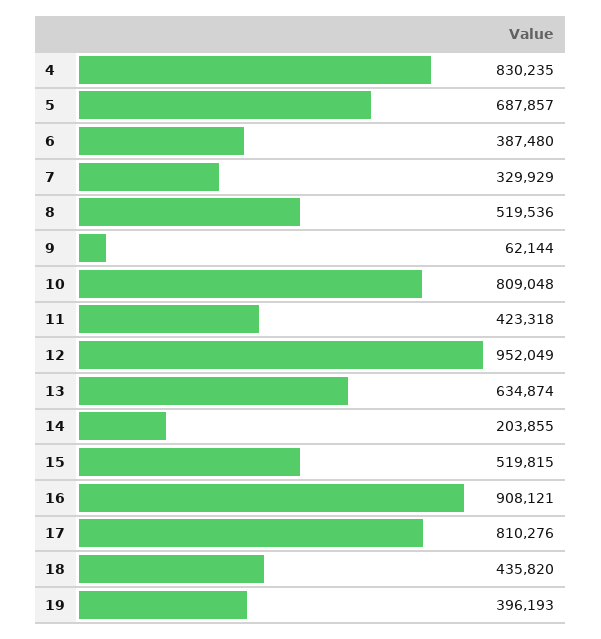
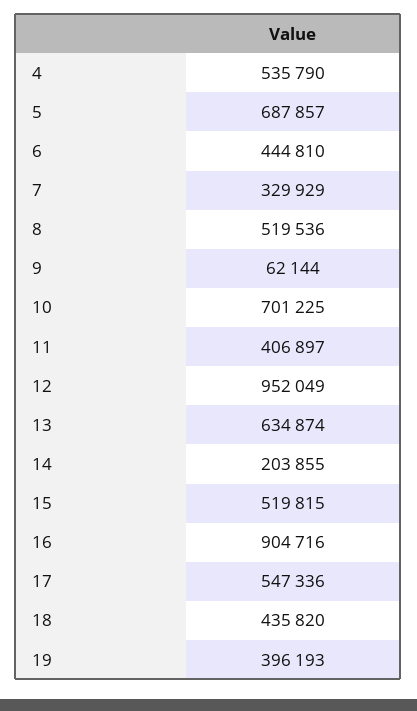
  {
-   "4": 830235,
+   "4": 535790,
    "5": 687857,
-   "6": 387480,
+   "6": 444810,
    "7": 329929,
    "8": 519536,
    "9": 62144,
-   "10": 809048,
+   "10": 701225,
-   "11": 423318,
+   "11": 406897,
    "12": 952049,
    "13": 634874,
    "14": 203855,
    "15": 519815,
-   "16": 908121,
+   "16": 904716,
-   "17": 810276,
+   "17": 547336,
    "18": 435820,
    "19": 396193
  }

